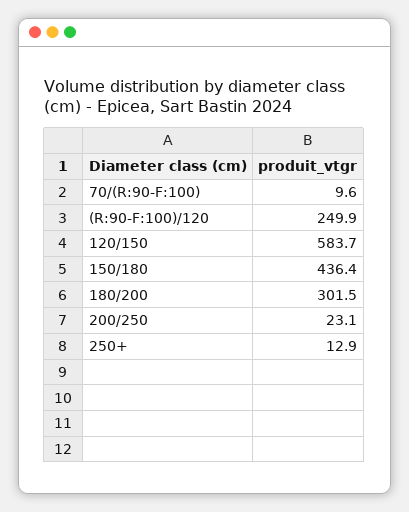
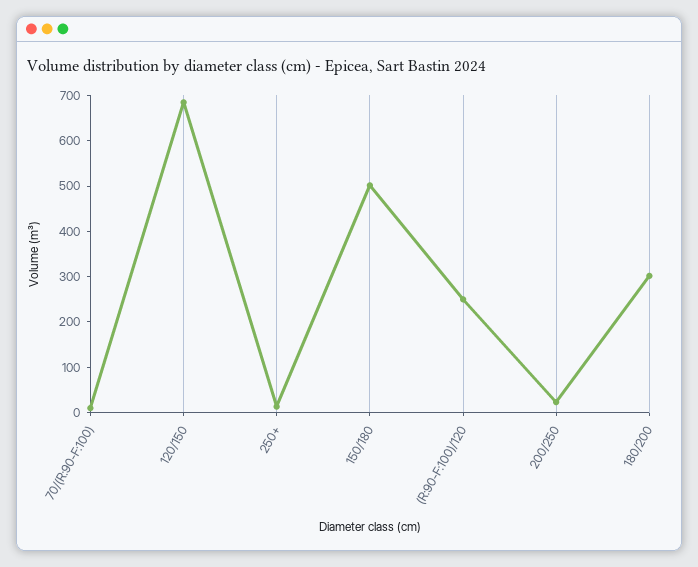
  {
    "70/(R:90-F:100)": 9.6,
    "(R:90-F:100)/120": 249.9,
-   "120/150": 583.7,
+   "120/150": 680,
-   "150/180": 436.4,
+   "150/180": 500,
    "180/200": 301.5,
    "200/250": 23.1,
    "250+": 12.9
  }

